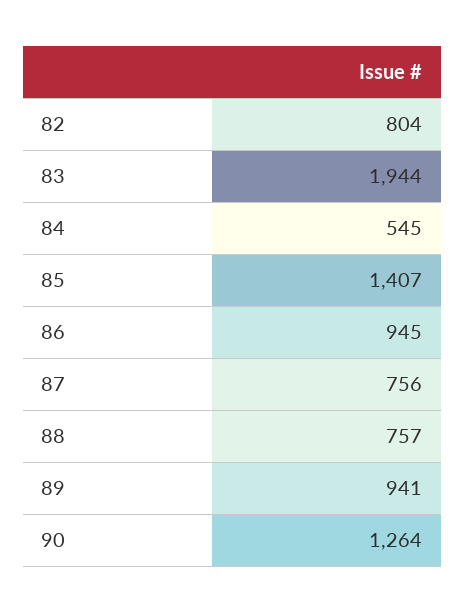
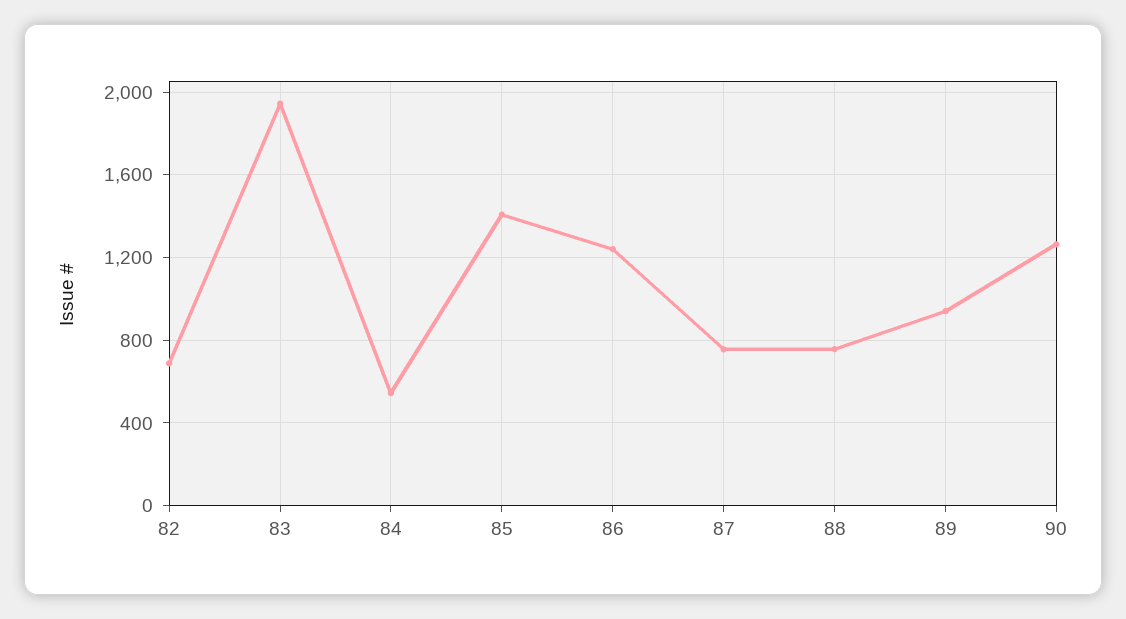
  {
-   "82": 804,
+   "82": 700,
    "83": 1944,
    "84": 545,
    "85": 1407,
-   "86": 945,
+   "86": 1250,
    "87": 756,
    "88": 757,
    "89": 941,
    "90": 1264
  }

